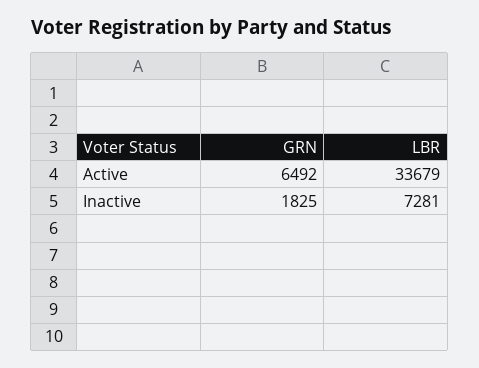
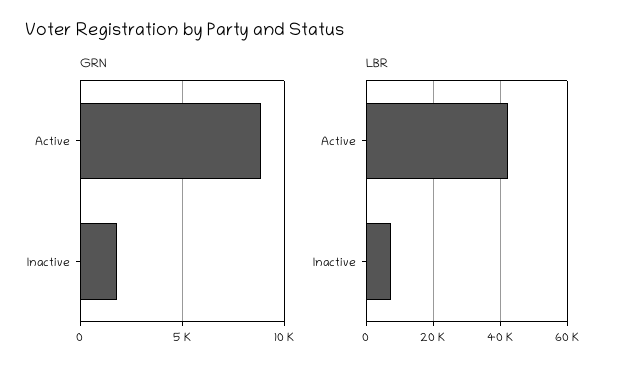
  {
    "GRN": {
-     "Active": 6492,
+     "Active": 9000,
      "Inactive": 1825
    },
    "LBR": {
-     "Active": 33679,
+     "Active": 42000,
      "Inactive": 7281
    }
  }

